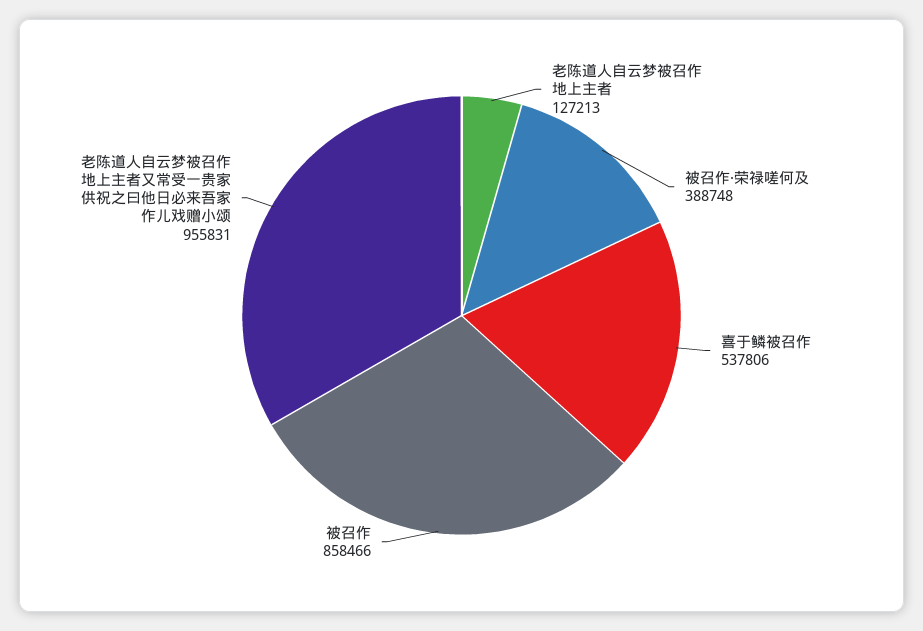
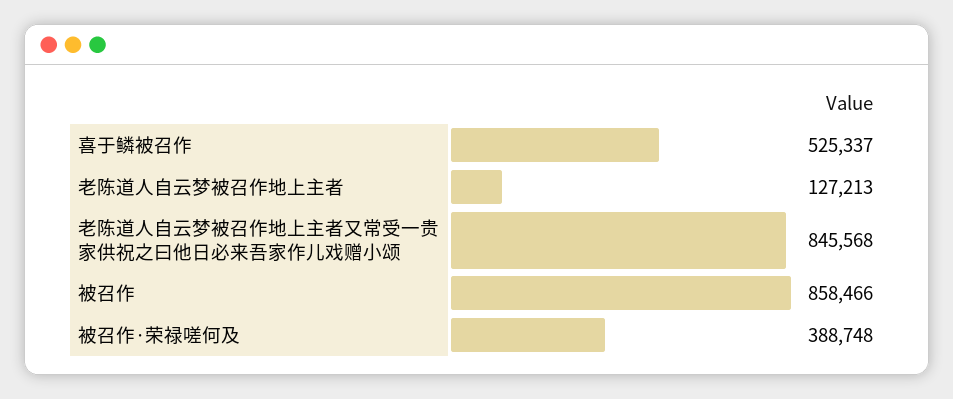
  {
    "老陈道人自云梦被召作地上主者": 127213,
    "被召作·荣禄嗟何及": 388748,
-   "喜于鳞被召作": 537806,
+   "喜于鳞被召作": 525337,
    "被召作": 858466,
-   "老陈道人自云梦被召作地上主者又常受一贵家供祝之曰他日必来吾家作儿戏赠小颂": 955831
+   "老陈道人自云梦被召作地上主者又常受一贵家供祝之曰他日必来吾家作儿戏赠小颂": 845568
  }

